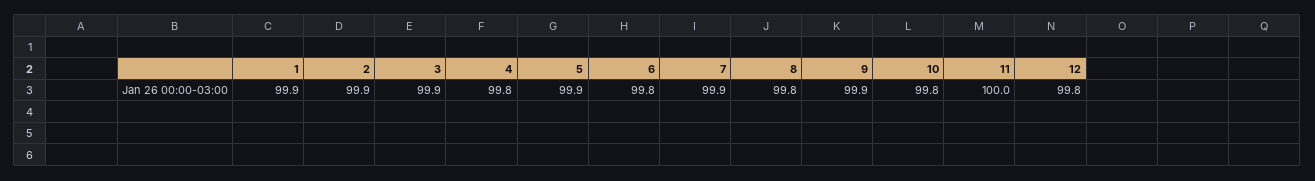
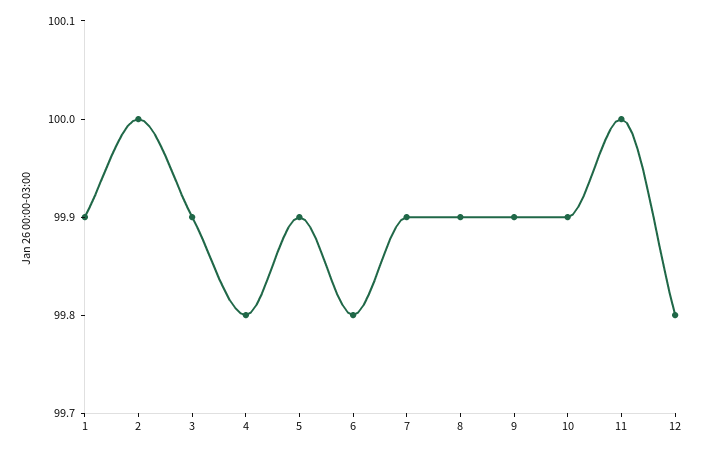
  {
    "1": 99.9,
-   "2": 99.9,
+   "2": 100,
    "3": 99.9,
    "4": 99.8,
    "5": 99.9,
    "6": 99.8,
    "7": 99.9,
-   "8": 99.8,
+   "8": 99.9,
    "9": 99.9,
-   "10": 99.8,
+   "10": 99.9,
    "11": 100,
    "12": 99.8
  }

